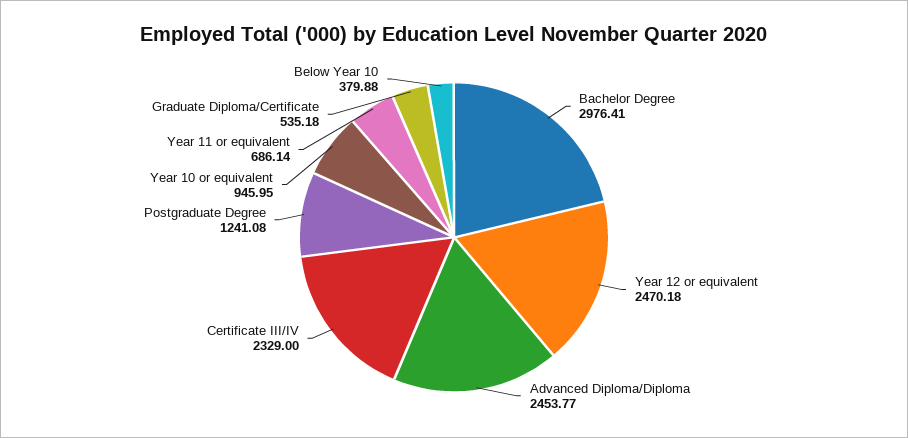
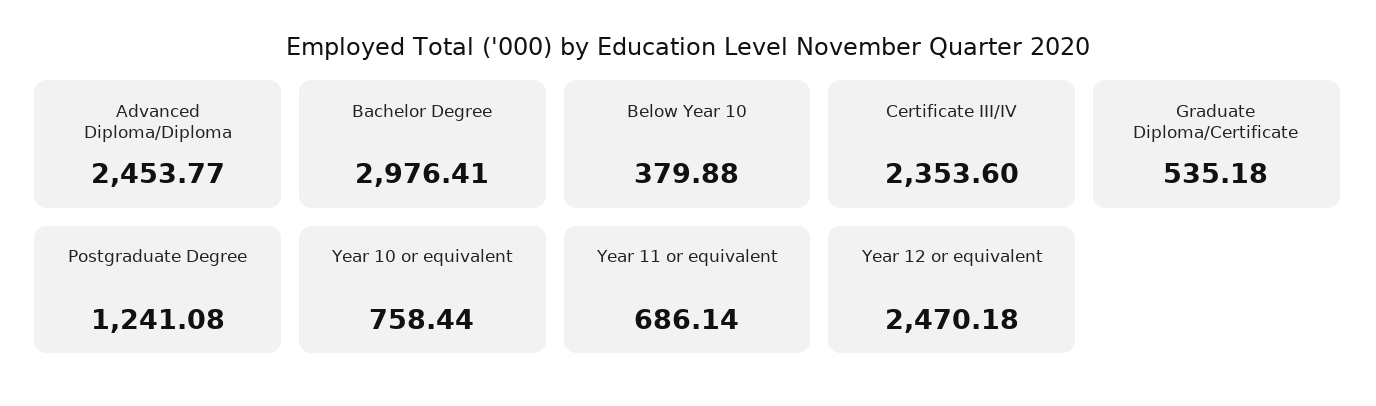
  {
    "Bachelor Degree": 2976.41,
    "Year 12 or equivalent": 2470.18,
    "Advanced Diploma/Diploma": 2453.77,
-   "Certificate III/IV": 2329,
+   "Certificate III/IV": 2353.6,
    "Postgraduate Degree": 1241.08,
-   "Year 10 or equivalent": 945.95,
+   "Year 10 or equivalent": 758.44,
    "Year 11 or equivalent": 686.14,
    "Graduate Diploma/Certificate": 535.18,
    "Below Year 10": 379.88
  }

